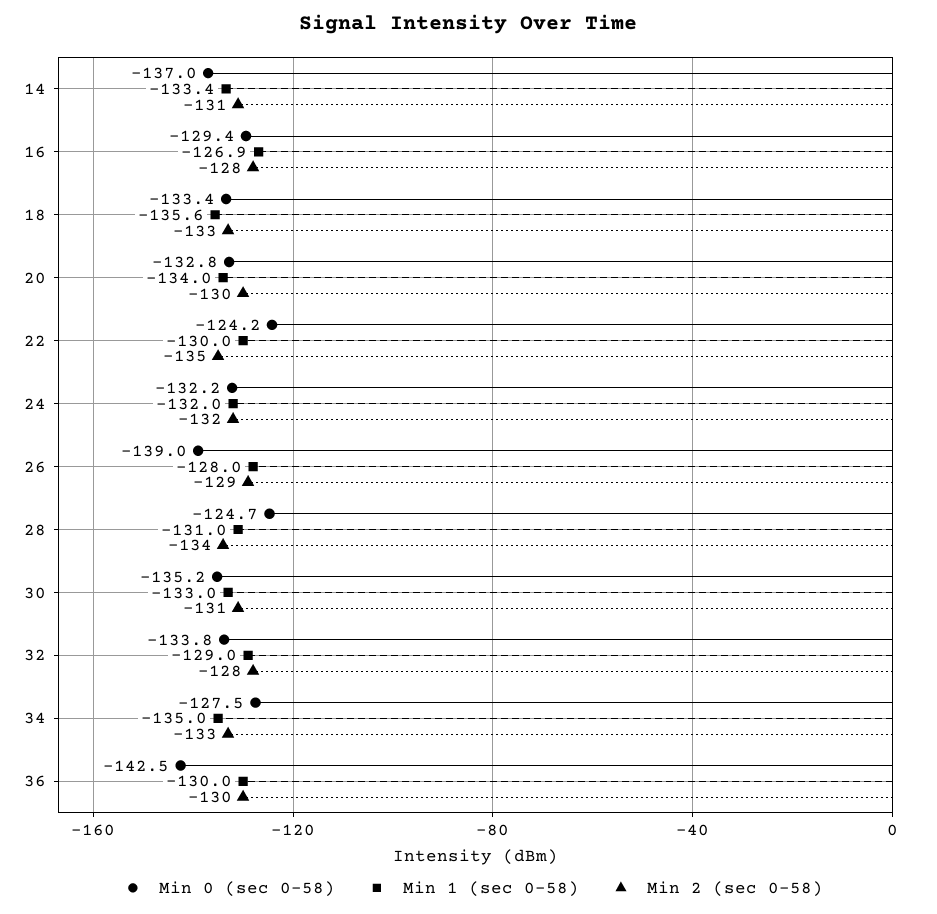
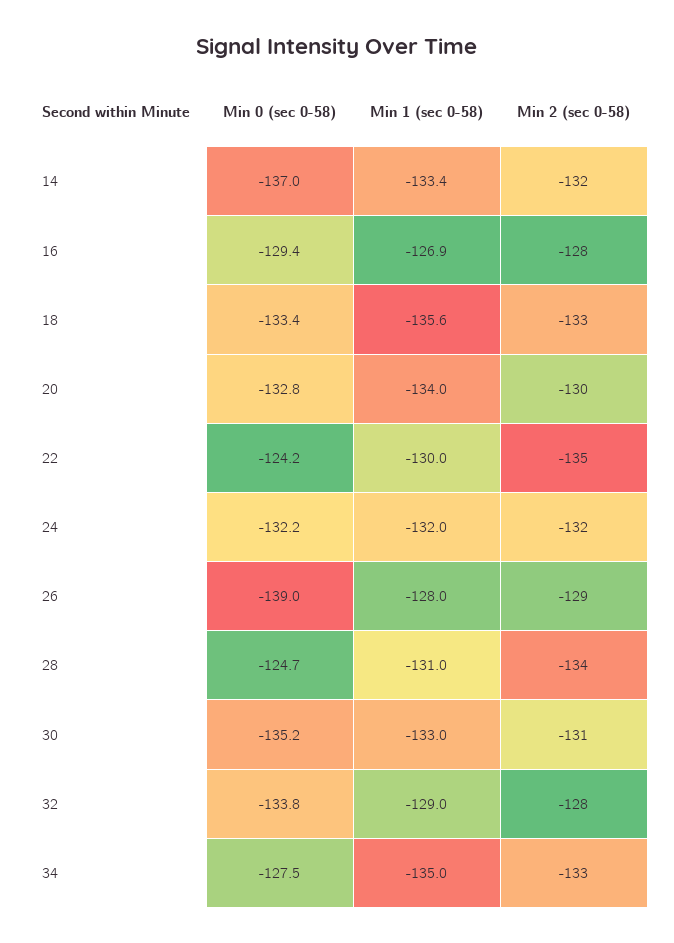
  {
    "Min 0 (sec 0-58)": {
      "14": -137,
      "16": -129.4,
      "18": -133.4,
      "20": -132.8,
      "22": -124.2,
      "24": -132.2,
      "26": -139,
      "28": -124.7,
      "30": -135.2,
      "32": -133.8,
-     "34": -127.5,
+     "34": -127.5
-     "36": -142.5
    },
    "Min 1 (sec 0-58)": {
      "14": -133.4,
      "16": -126.9,
      "18": -135.6,
      "20": -134,
      "22": -130,
      "24": -132,
      "26": -128,
      "28": -131,
      "30": -133,
      "32": -129,
-     "34": -135,
+     "34": -135
-     "36": -130
    },
    "Min 2 (sec 0-58)": {
-     "14": -131,
+     "14": -132,
      "16": -128,
      "18": -133,
      "20": -130,
      "22": -135,
      "24": -132,
      "26": -129,
      "28": -134,
      "30": -131,
      "32": -128,
-     "34": -133,
+     "34": -133
-     "36": -130
    }
  }

